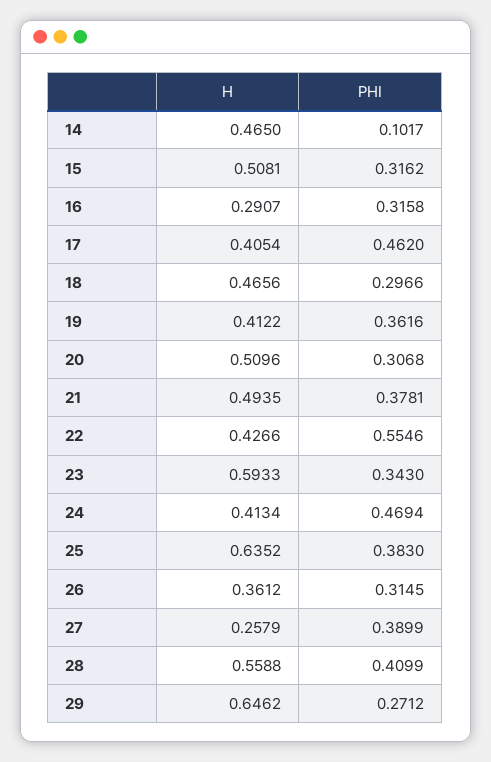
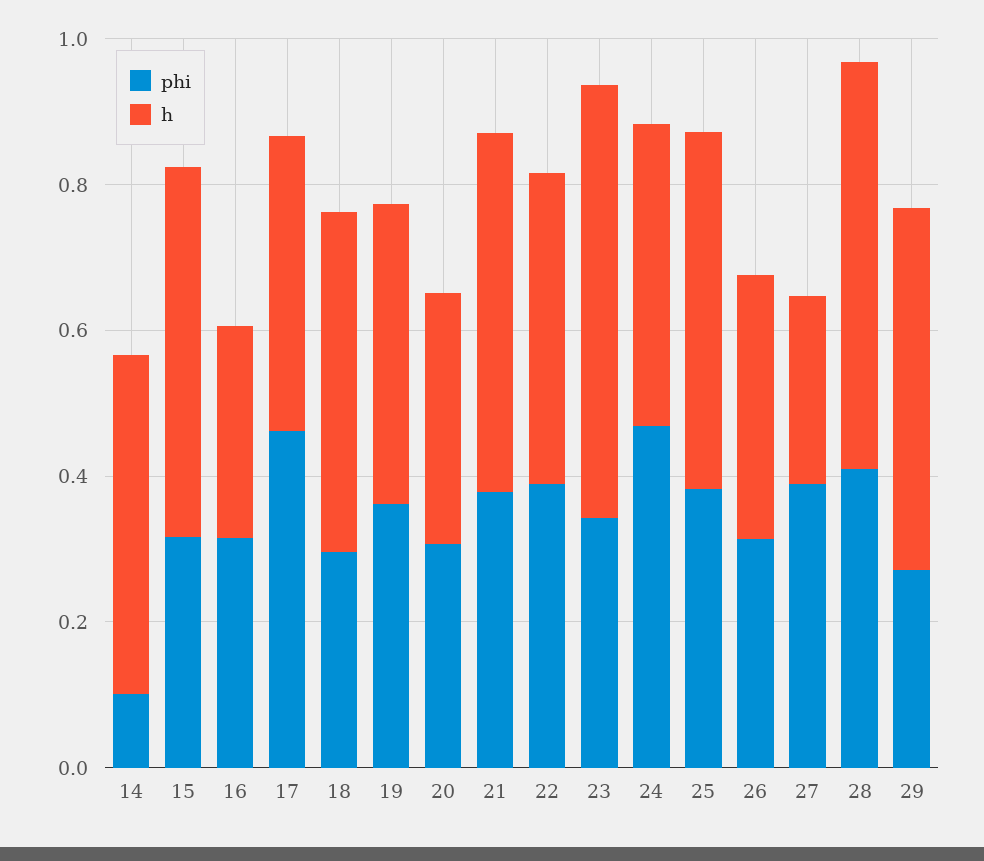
  {
    "H": {
      "14": 0.465,
      "15": 0.5081,
      "16": 0.2907,
      "17": 0.4054,
      "18": 0.4656,
      "19": 0.4122,
-     "20": 0.5096,
+     "20": 0.35,
      "21": 0.4935,
      "22": 0.4266,
      "23": 0.5933,
      "24": 0.4134,
-     "25": 0.6352,
+     "25": 0.5,
      "26": 0.3612,
      "27": 0.2579,
      "28": 0.5588,
-     "29": 0.6462
+     "29": 0.5
    },
    "PHI": {
      "14": 0.1017,
      "15": 0.3162,
      "16": 0.3158,
      "17": 0.462,
      "18": 0.2966,
      "19": 0.3616,
      "20": 0.3068,
      "21": 0.3781,
-     "22": 0.5546,
+     "22": 0.4,
      "23": 0.343,
      "24": 0.4694,
      "25": 0.383,
      "26": 0.3145,
      "27": 0.3899,
      "28": 0.4099,
      "29": 0.2712
    }
  }

